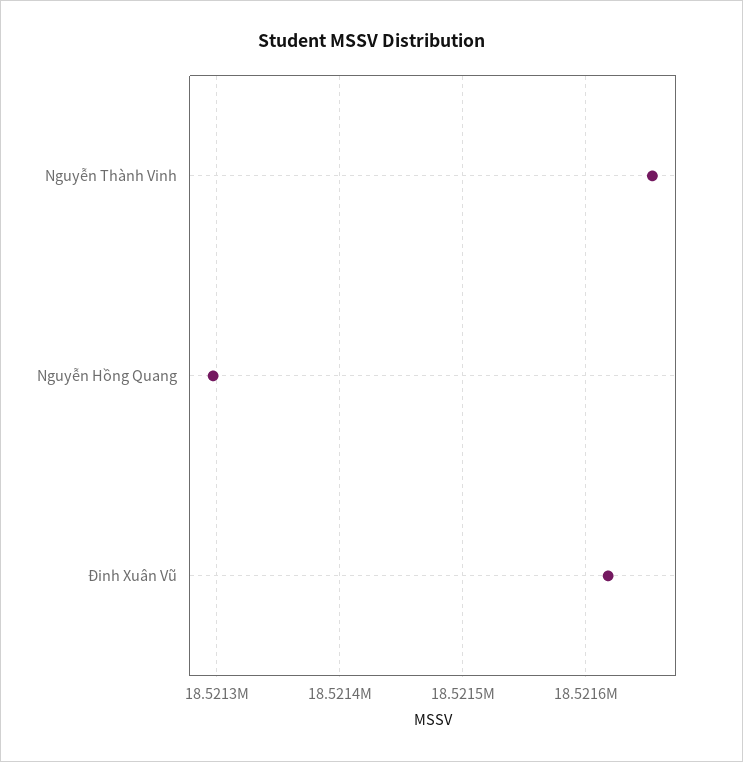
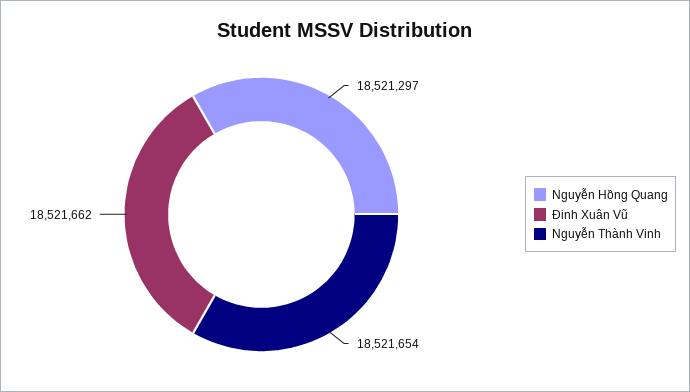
  {
    "Nguyễn Thành Vinh": 18521654,
    "Nguyễn Hồng Quang": 18521297,
-   "Đinh Xuân Vũ": 18521620
+   "Đinh Xuân Vũ": 18521662
  }

